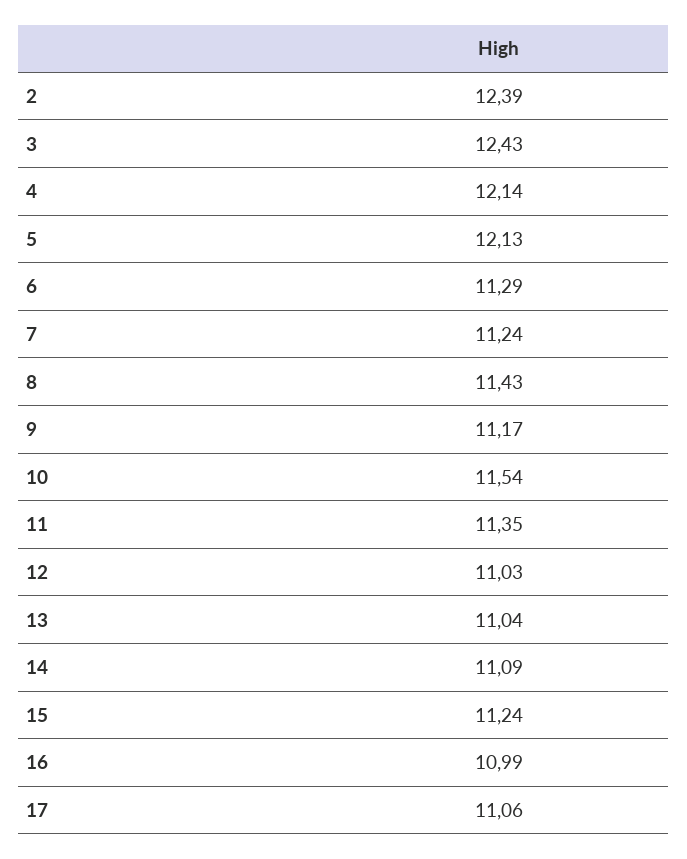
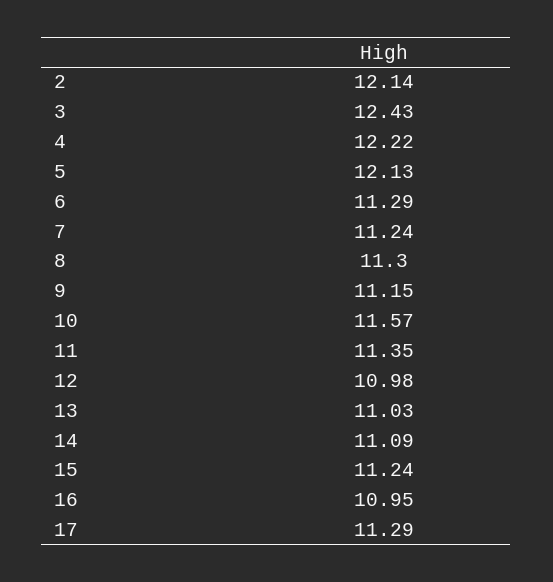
  {
-   "2": 12.39,
+   "2": 12.14,
    "3": 12.43,
-   "4": 12.14,
+   "4": 12.22,
    "5": 12.13,
    "6": 11.29,
    "7": 11.24,
-   "8": 11.43,
+   "8": 11.3,
-   "9": 11.17,
+   "9": 11.15,
-   "10": 11.54,
+   "10": 11.57,
    "11": 11.35,
-   "12": 11.03,
+   "12": 10.98,
-   "13": 11.04,
+   "13": 11.03,
    "14": 11.09,
    "15": 11.24,
-   "16": 10.99,
+   "16": 10.95,
-   "17": 11.06
+   "17": 11.29
  }

